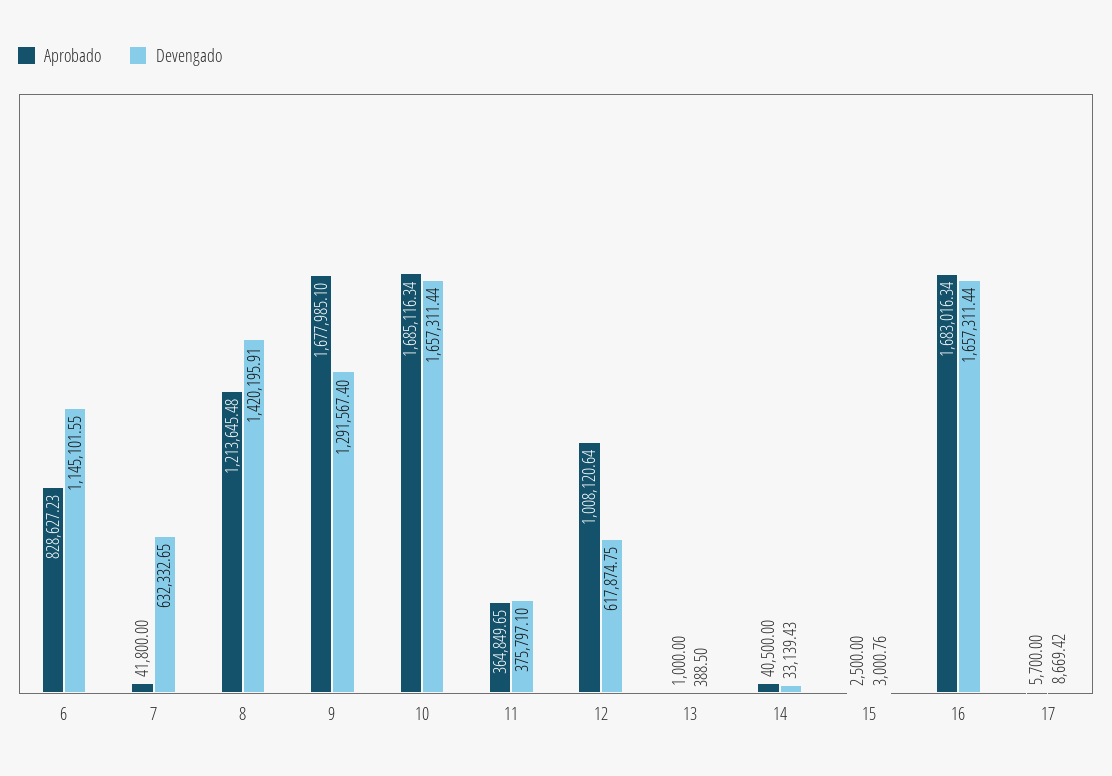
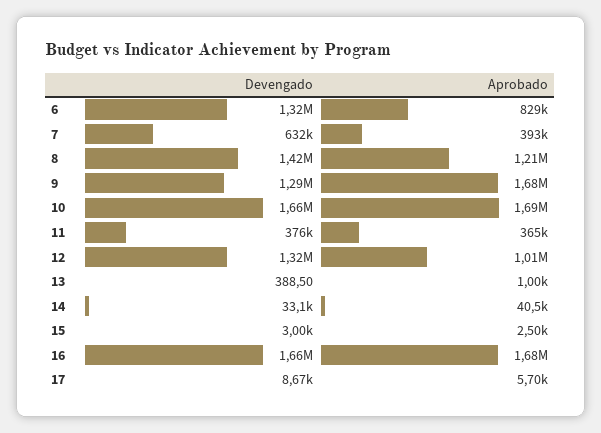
  {
    "Aprobado": {
      "6": 828627.23,
-     "7": 41800,
+     "7": 393000,
      "8": 1213645.48,
      "9": 1677985.1,
      "10": 1685116.34,
      "11": 364849.65,
      "12": 1008120.64,
      "13": 1000,
      "14": 40500,
      "15": 2500,
      "16": 1683016.34,
      "17": 5700
    },
    "Devengado": {
-     "6": 1145101.55,
+     "6": 1320000,
      "7": 632332.65,
      "8": 1420195.91,
      "9": 1291567.4,
      "10": 1657311.44,
      "11": 375797.1,
-     "12": 617874.75,
+     "12": 1320000,
      "13": 388.5,
      "14": 33139.43,
      "15": 3000.76,
      "16": 1657311.44,
      "17": 8669.42
    }
  }

